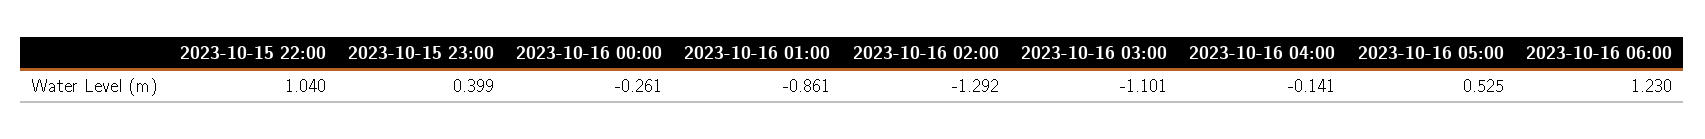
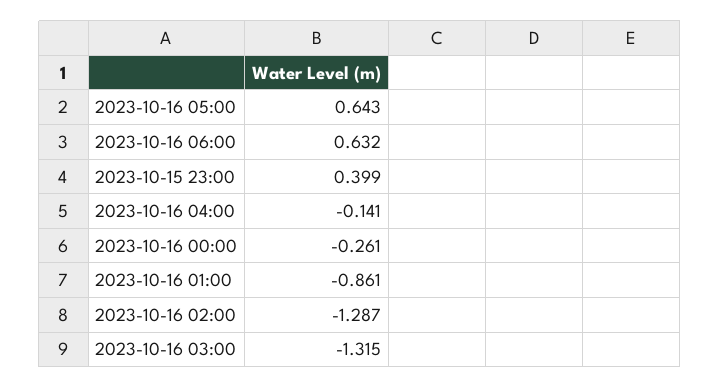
  {
-   "2023-10-15 22:00": 1.04,
    "2023-10-15 23:00": 0.399,
    "2023-10-16 00:00": -0.261,
    "2023-10-16 01:00": -0.861,
-   "2023-10-16 02:00": -1.292,
+   "2023-10-16 02:00": -1.287,
-   "2023-10-16 03:00": -1.101,
+   "2023-10-16 03:00": -1.315,
    "2023-10-16 04:00": -0.141,
-   "2023-10-16 05:00": 0.525,
+   "2023-10-16 05:00": 0.643,
-   "2023-10-16 06:00": 1.23
+   "2023-10-16 06:00": 0.632
  }

